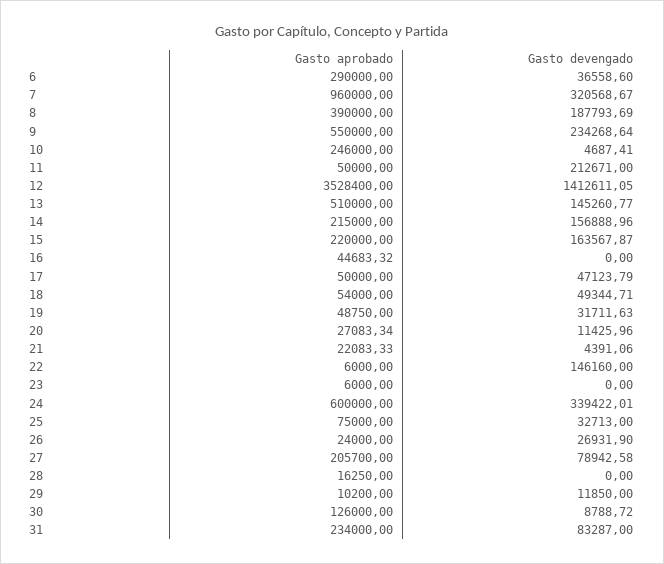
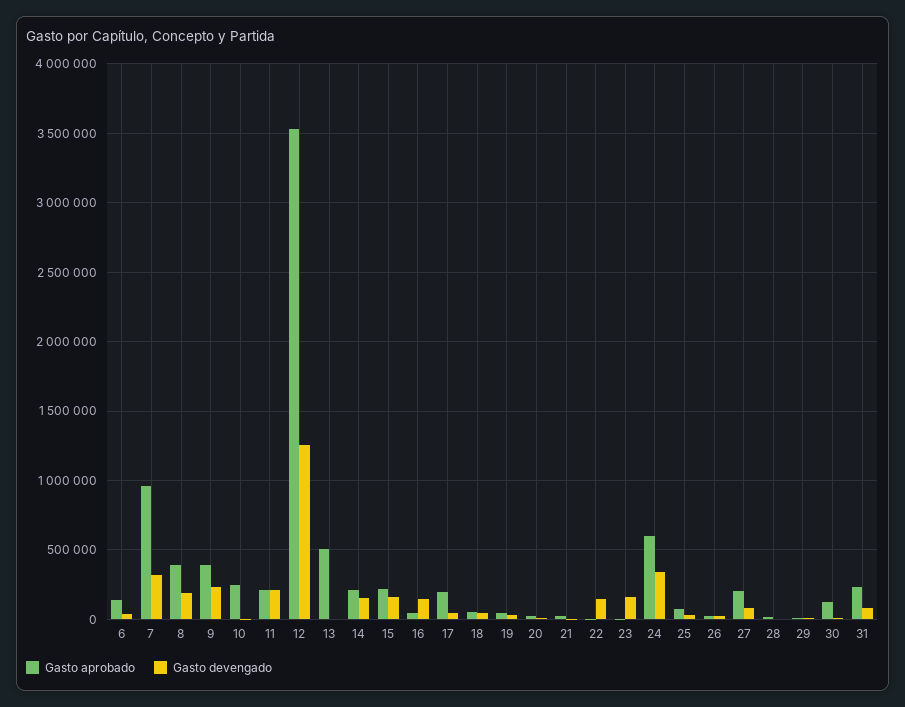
  {
    "Gasto aprobado": {
-     "6": 290000,
+     "6": 150000,
      "7": 960000,
      "8": 390000,
-     "9": 550000,
+     "9": 400000,
      "10": 246000,
-     "11": 50000,
+     "11": 200000,
      "12": 3528400,
      "13": 510000,
      "14": 215000,
      "15": 220000,
      "16": 44683.32,
-     "17": 50000,
+     "17": 200000,
      "18": 54000,
      "19": 48750,
      "20": 27083.34,
      "21": 22083.33,
      "22": 6000,
      "23": 6000,
      "24": 600000,
      "25": 75000,
      "26": 24000,
      "27": 205700,
      "28": 16250,
      "29": 10200,
      "30": 126000,
      "31": 234000
    },
    "Gasto devengado": {
      "6": 36558.6,
      "7": 320568.67,
      "8": 187793.69,
      "9": 234268.64,
      "10": 4687.41,
      "11": 212671,
-     "12": 1412611.05,
+     "12": 1250000,
-     "13": 145260.77,
+     "13": 0,
      "14": 156888.96,
      "15": 163567.87,
-     "16": 0,
+     "16": 150000,
      "17": 47123.79,
      "18": 49344.71,
      "19": 31711.63,
      "20": 11425.96,
      "21": 4391.06,
      "22": 146160,
-     "23": 0,
+     "23": 150000,
      "24": 339422.01,
      "25": 32713,
      "26": 26931.9,
      "27": 78942.58,
      "28": 0,
      "29": 11850,
      "30": 8788.72,
      "31": 83287
    }
  }

